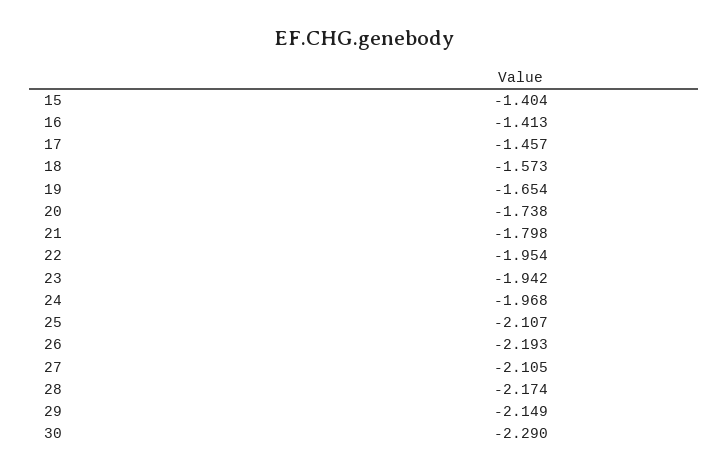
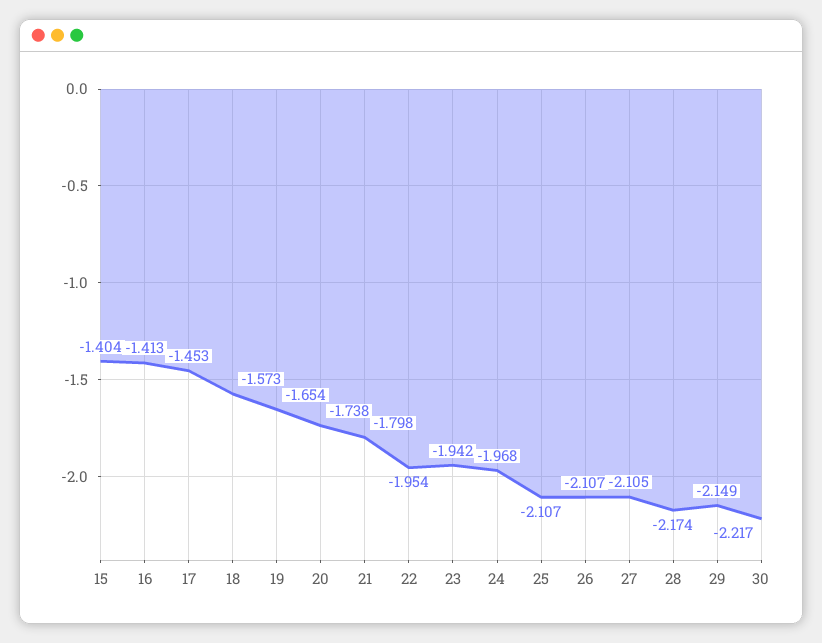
  {
    "15": -1.404,
    "16": -1.413,
-   "17": -1.457,
+   "17": -1.453,
    "18": -1.573,
    "19": -1.654,
    "20": -1.738,
    "21": -1.798,
    "22": -1.954,
    "23": -1.942,
    "24": -1.968,
    "25": -2.107,
-   "26": -2.193,
+   "26": -2.107,
    "27": -2.105,
    "28": -2.174,
    "29": -2.149,
-   "30": -2.29
+   "30": -2.217
  }

